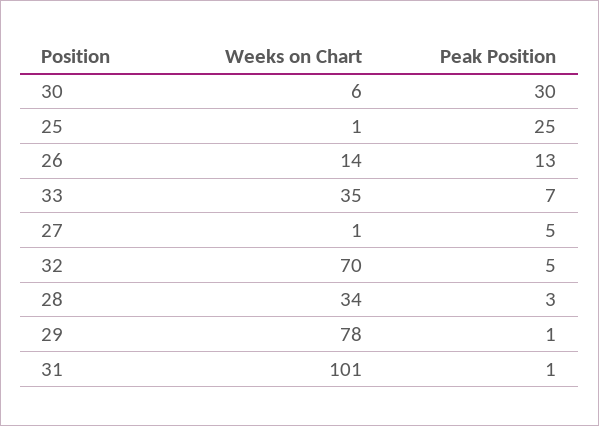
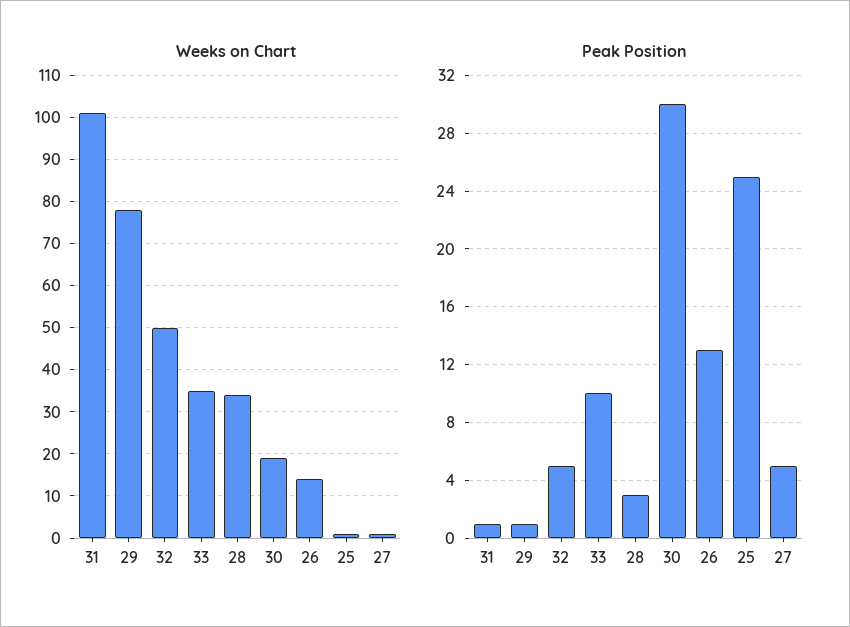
  {
    "Weeks on Chart": {
-     "30": 6,
+     "30": 20,
      "25": 1,
      "26": 14,
      "33": 35,
      "27": 1,
-     "32": 70,
+     "32": 50,
      "28": 34,
      "29": 78,
      "31": 101
    },
    "Peak Position": {
      "30": 30,
      "25": 25,
      "26": 13,
-     "33": 7,
+     "33": 10,
      "27": 5,
      "32": 5,
      "28": 3,
      "29": 1,
      "31": 1
    }
  }

